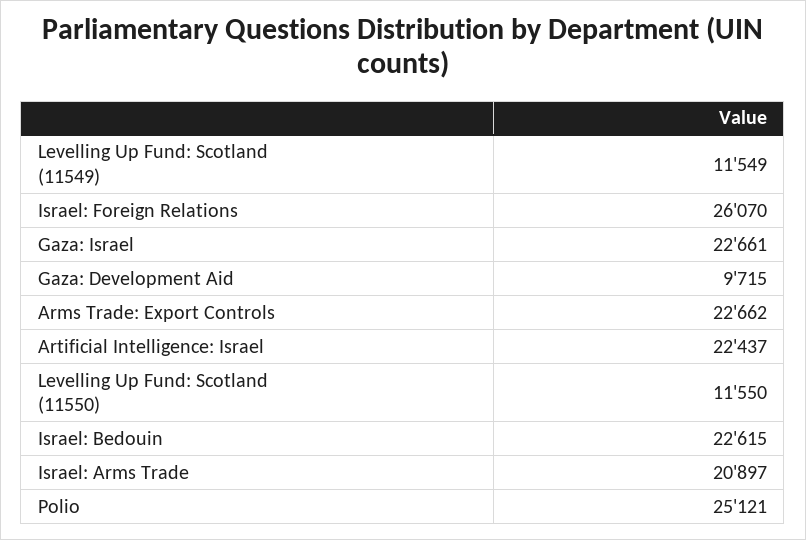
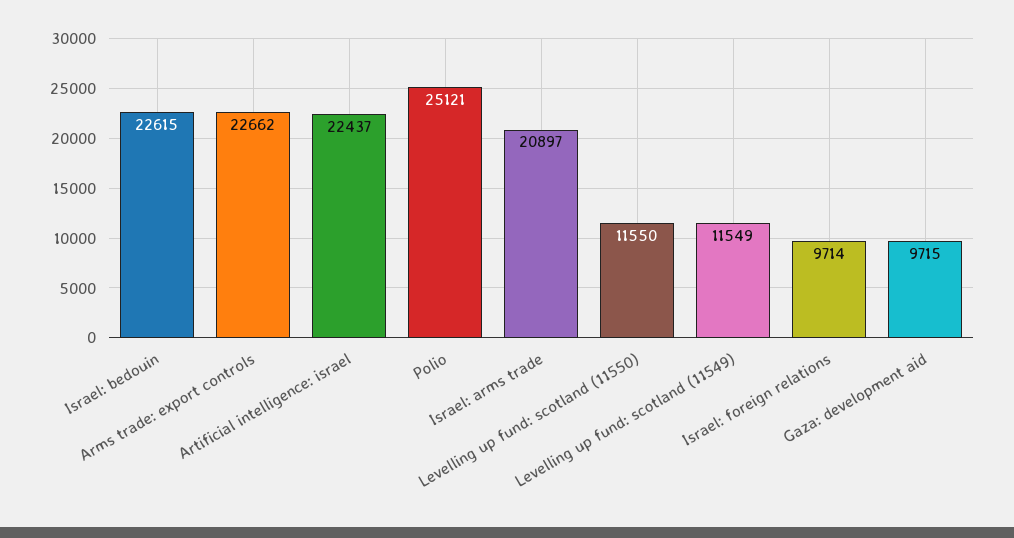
  {
    "Levelling Up Fund: Scotland (11549)": 11549,
-   "Israel: Foreign Relations": 26070,
+   "Israel: Foreign Relations": 9714,
-   "Gaza: Israel": 22661,
    "Gaza: Development Aid": 9715,
    "Arms Trade: Export Controls": 22662,
    "Artificial Intelligence: Israel": 22437,
    "Levelling Up Fund: Scotland (11550)": 11550,
    "Israel: Bedouin": 22615,
    "Israel: Arms Trade": 20897,
    "Polio": 25121
  }

